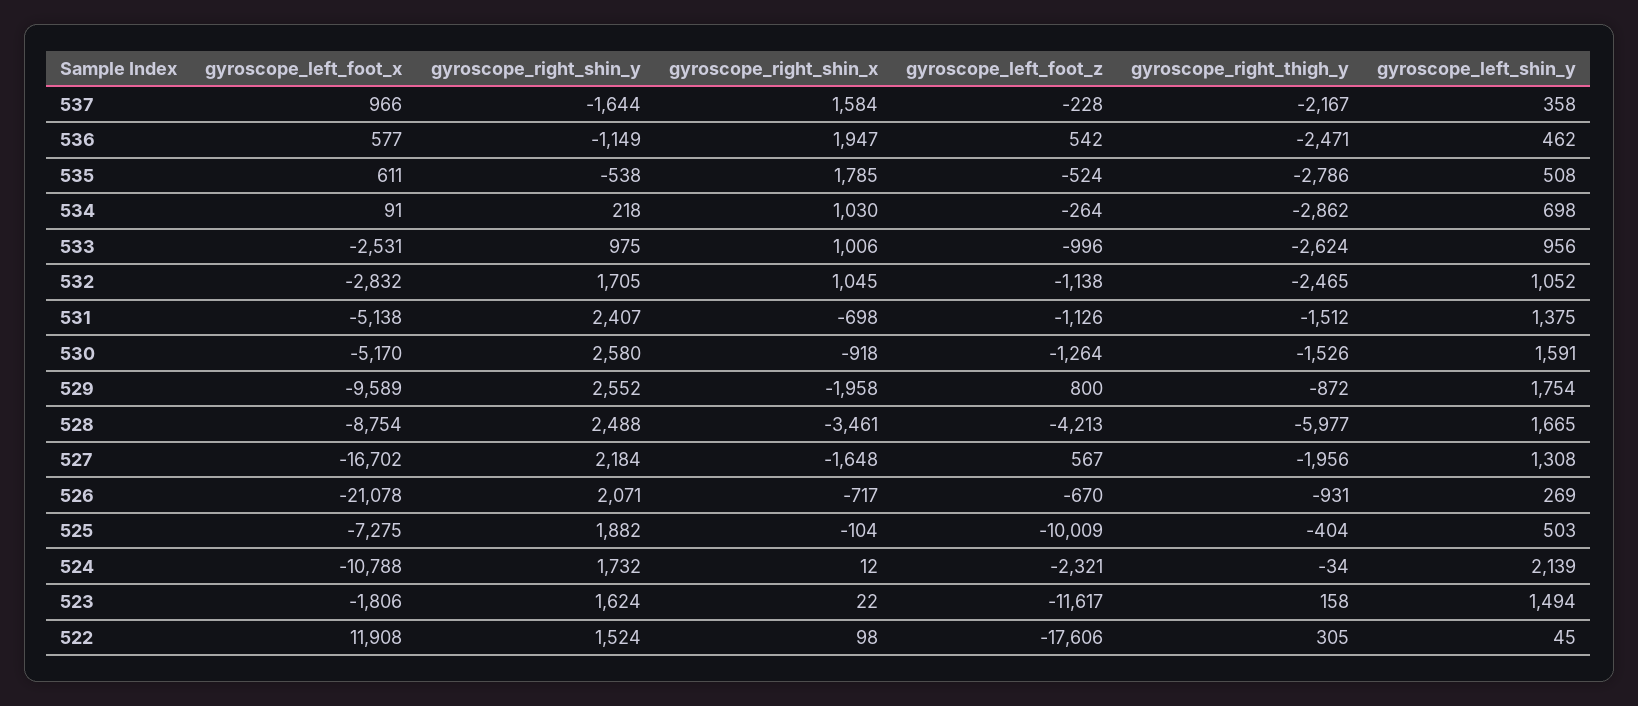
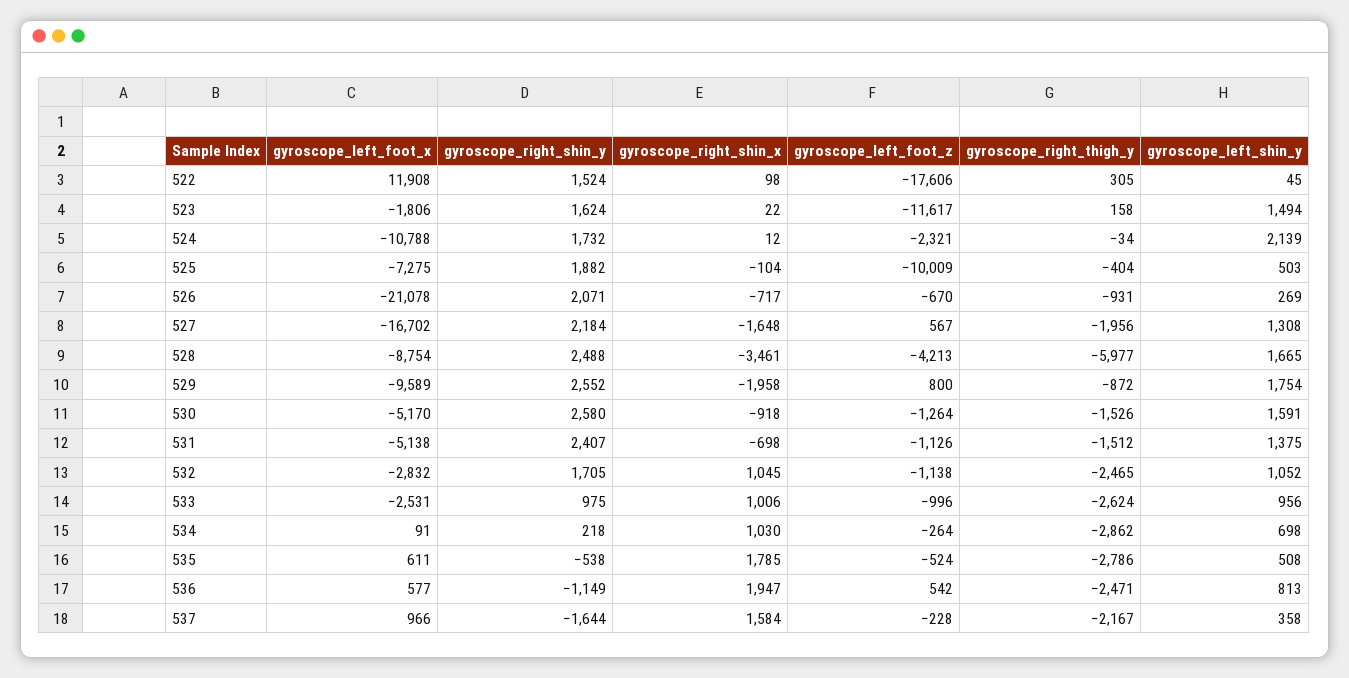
  {
    "gyroscope_left_foot_x": {
      "537": 966,
      "536": 577,
      "535": 611,
      "534": 91,
      "533": -2531,
      "532": -2832,
      "531": -5138,
      "530": -5170,
      "529": -9589,
      "528": -8754,
      "527": -16702,
      "526": -21078,
      "525": -7275,
      "524": -10788,
      "523": -1806,
      "522": 11908
    },
    "gyroscope_right_shin_y": {
      "537": -1644,
      "536": -1149,
      "535": -538,
      "534": 218,
      "533": 975,
      "532": 1705,
      "531": 2407,
      "530": 2580,
      "529": 2552,
      "528": 2488,
      "527": 2184,
      "526": 2071,
      "525": 1882,
      "524": 1732,
      "523": 1624,
      "522": 1524
    },
    "gyroscope_right_shin_x": {
      "537": 1584,
      "536": 1947,
      "535": 1785,
      "534": 1030,
      "533": 1006,
      "532": 1045,
      "531": -698,
      "530": -918,
      "529": -1958,
      "528": -3461,
      "527": -1648,
      "526": -717,
      "525": -104,
      "524": 12,
      "523": 22,
      "522": 98
    },
    "gyroscope_left_foot_z": {
      "537": -228,
      "536": 542,
      "535": -524,
      "534": -264,
      "533": -996,
      "532": -1138,
      "531": -1126,
      "530": -1264,
      "529": 800,
      "528": -4213,
      "527": 567,
      "526": -670,
      "525": -10009,
      "524": -2321,
      "523": -11617,
      "522": -17606
    },
    "gyroscope_right_thigh_y": {
      "537": -2167,
      "536": -2471,
      "535": -2786,
      "534": -2862,
      "533": -2624,
      "532": -2465,
      "531": -1512,
      "530": -1526,
      "529": -872,
      "528": -5977,
      "527": -1956,
      "526": -931,
      "525": -404,
      "524": -34,
      "523": 158,
      "522": 305
    },
    "gyroscope_left_shin_y": {
      "537": 358,
-     "536": 462,
+     "536": 813,
      "535": 508,
      "534": 698,
      "533": 956,
      "532": 1052,
      "531": 1375,
      "530": 1591,
      "529": 1754,
      "528": 1665,
      "527": 1308,
      "526": 269,
      "525": 503,
      "524": 2139,
      "523": 1494,
      "522": 45
    }
  }

